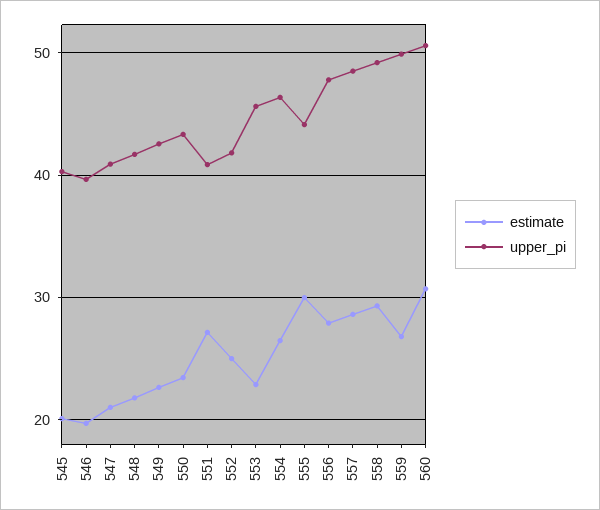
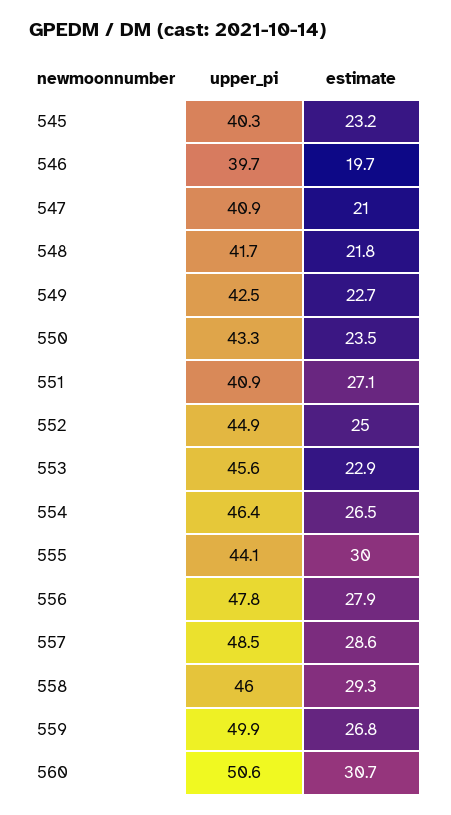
  {
    "estimate": {
-     "545": 20,
+     "545": 23.2,
      "546": 19.7,
      "547": 21,
      "548": 21.8,
      "549": 22.7,
      "550": 23.5,
      "551": 27.1,
      "552": 25,
      "553": 22.9,
      "554": 26.5,
      "555": 30,
      "556": 27.9,
      "557": 28.6,
      "558": 29.3,
      "559": 26.8,
      "560": 30.7
    },
    "upper_pi": {
      "545": 40.3,
      "546": 39.7,
      "547": 40.9,
      "548": 41.7,
      "549": 42.5,
      "550": 43.3,
      "551": 40.9,
-     "552": 42,
+     "552": 44.9,
      "553": 45.6,
      "554": 46.4,
      "555": 44.1,
      "556": 47.8,
      "557": 48.5,
-     "558": 49,
+     "558": 46,
      "559": 49.9,
      "560": 50.6
    }
  }

